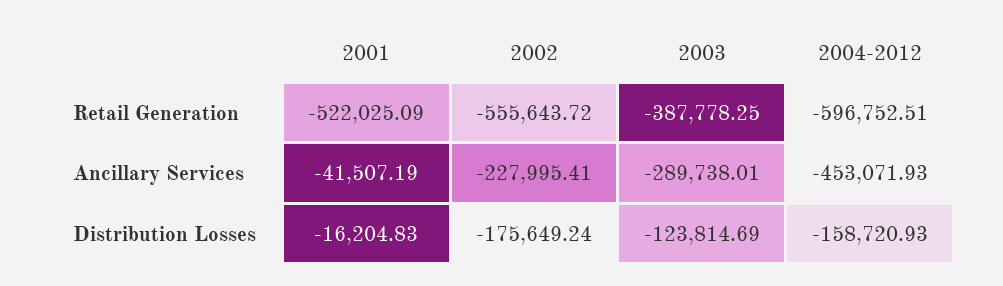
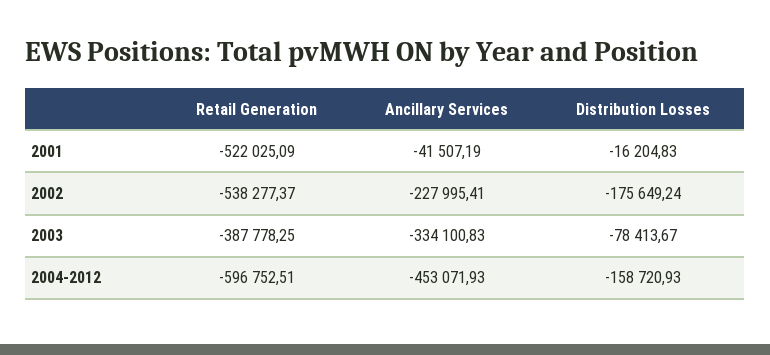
  {
    "2001": {
      "Retail Generation": -522025.09,
      "Ancillary Services": -41507.19,
      "Distribution Losses": -16204.83
    },
    "2002": {
-     "Retail Generation": -555643.72,
+     "Retail Generation": -538277.37,
      "Ancillary Services": -227995.41,
      "Distribution Losses": -175649.24
    },
    "2003": {
      "Retail Generation": -387778.25,
-     "Ancillary Services": -289738.01,
+     "Ancillary Services": -334100.83,
-     "Distribution Losses": -123814.69
+     "Distribution Losses": -78413.67
    },
    "2004-2012": {
      "Retail Generation": -596752.51,
      "Ancillary Services": -453071.93,
      "Distribution Losses": -158720.93
    }
  }

